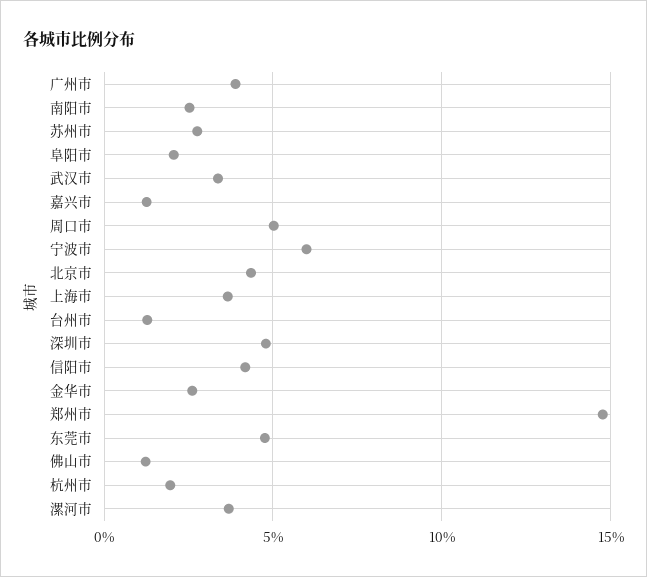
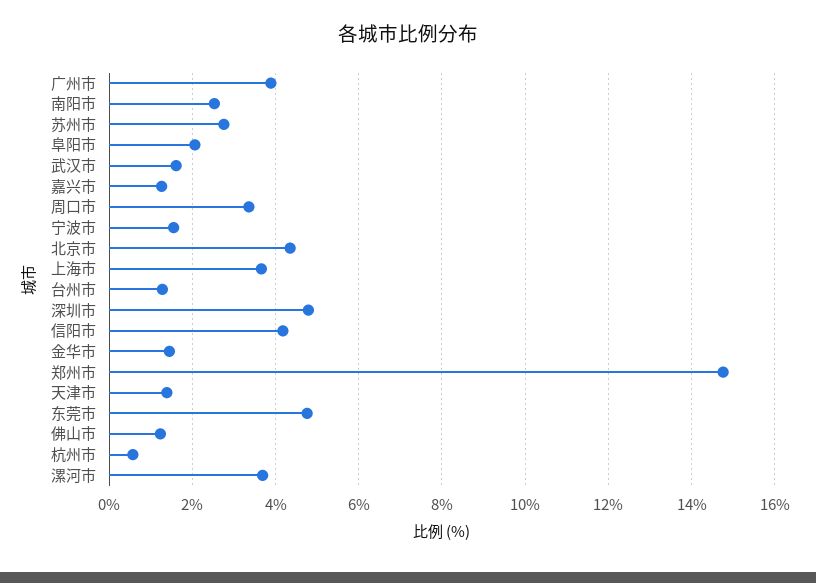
  {
    "广州市": 3.8,
    "南阳市": 2.6,
    "苏州市": 2.8,
    "阜阳市": 2,
-   "武汉市": 3.5,
+   "武汉市": 1.6,
    "嘉兴市": 1.2,
-   "周口市": 5,
+   "周口市": 3.4,
-   "宁波市": 6,
+   "宁波市": 1.6,
    "北京市": 4.4,
    "上海市": 3.6,
    "台州市": 1.2,
    "深圳市": 4.8,
    "信阳市": 4.2,
-   "金华市": 2.5,
+   "金华市": 1.4,
    "郑州市": 14.8,
    "东莞市": 4.8,
    "佛山市": 1.2,
-   "杭州市": 2,
+   "杭州市": 0.6,
-   "漯河市": 3.6
+   "漯河市": 3.6,
+   "天津市": 1.4
  }

